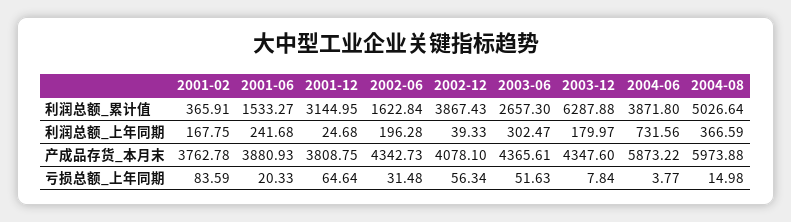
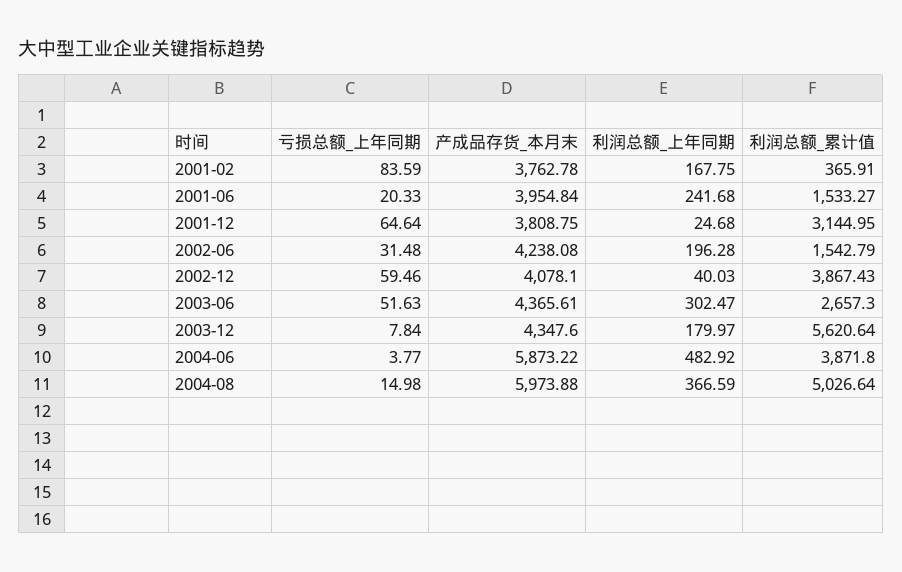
  {
    "2001-02": {
      "利润总额_累计值": 365.91,
      "利润总额_上年同期": 167.75,
      "产成品存货_本月末": 3762.78,
      "亏损总额_上年同期": 83.59
    },
    "2001-06": {
      "利润总额_累计值": 1533.27,
      "利润总额_上年同期": 241.68,
-     "产成品存货_本月末": 3880.93,
+     "产成品存货_本月末": 3954.84,
      "亏损总额_上年同期": 20.33
    },
    "2001-12": {
      "利润总额_累计值": 3144.95,
      "利润总额_上年同期": 24.68,
      "产成品存货_本月末": 3808.75,
      "亏损总额_上年同期": 64.64
    },
    "2002-06": {
-     "利润总额_累计值": 1622.84,
+     "利润总额_累计值": 1542.79,
      "利润总额_上年同期": 196.28,
-     "产成品存货_本月末": 4342.73,
+     "产成品存货_本月末": 4238.08,
      "亏损总额_上年同期": 31.48
    },
    "2002-12": {
      "利润总额_累计值": 3867.43,
-     "利润总额_上年同期": 39.33,
+     "利润总额_上年同期": 40.03,
      "产成品存货_本月末": 4078.1,
-     "亏损总额_上年同期": 56.34
+     "亏损总额_上年同期": 59.46
    },
    "2003-06": {
      "利润总额_累计值": 2657.3,
      "利润总额_上年同期": 302.47,
      "产成品存货_本月末": 4365.61,
      "亏损总额_上年同期": 51.63
    },
    "2003-12": {
-     "利润总额_累计值": 6287.88,
+     "利润总额_累计值": 5620.64,
      "利润总额_上年同期": 179.97,
      "产成品存货_本月末": 4347.6,
      "亏损总额_上年同期": 7.84
    },
    "2004-06": {
      "利润总额_累计值": 3871.8,
-     "利润总额_上年同期": 731.56,
+     "利润总额_上年同期": 482.92,
      "产成品存货_本月末": 5873.22,
      "亏损总额_上年同期": 3.77
    },
    "2004-08": {
      "利润总额_累计值": 5026.64,
      "利润总额_上年同期": 366.59,
      "产成品存货_本月末": 5973.88,
      "亏损总额_上年同期": 14.98
    }
  }

